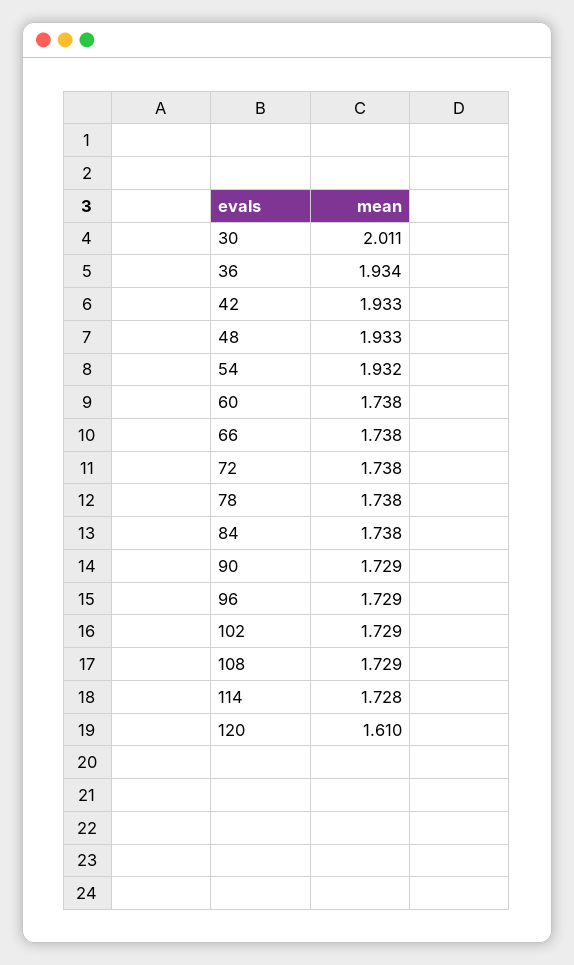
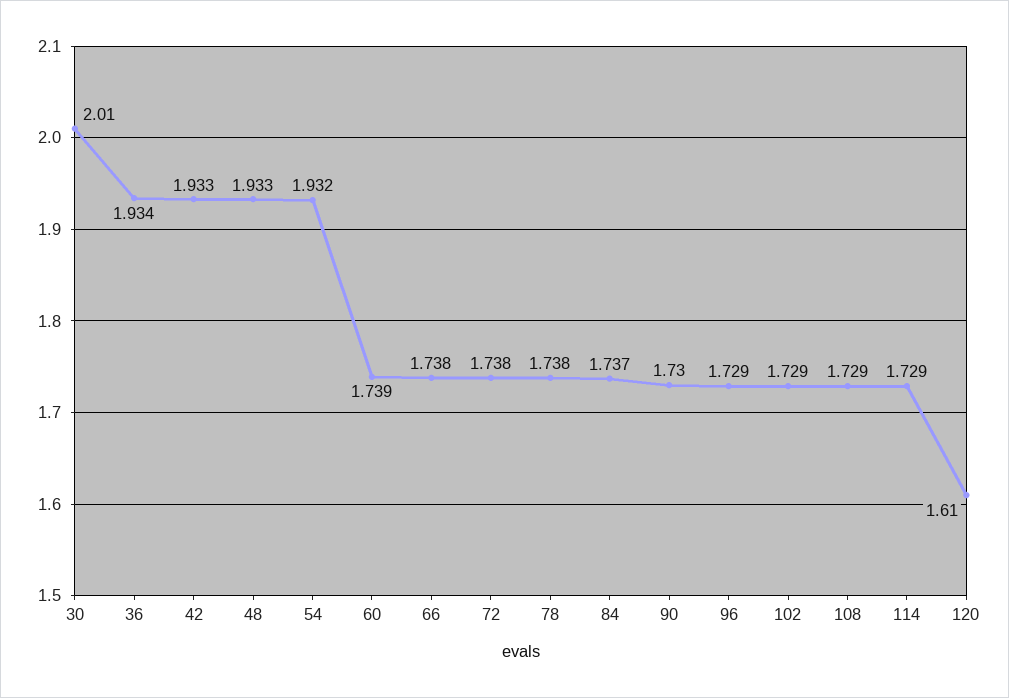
  {
-   "30": 2.011,
+   "30": 2.01,
    "36": 1.934,
    "42": 1.933,
    "48": 1.933,
    "54": 1.932,
-   "60": 1.738,
+   "60": 1.739,
    "66": 1.738,
    "72": 1.738,
    "78": 1.738,
-   "84": 1.738,
+   "84": 1.737,
-   "90": 1.729,
+   "90": 1.73,
    "96": 1.729,
    "102": 1.729,
    "108": 1.729,
-   "114": 1.728,
+   "114": 1.729,
    "120": 1.61
  }

